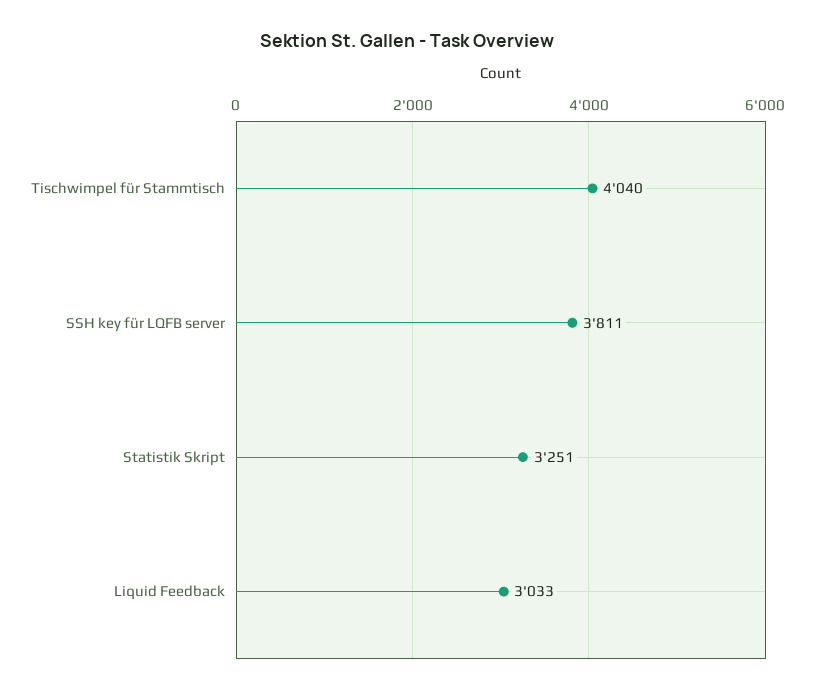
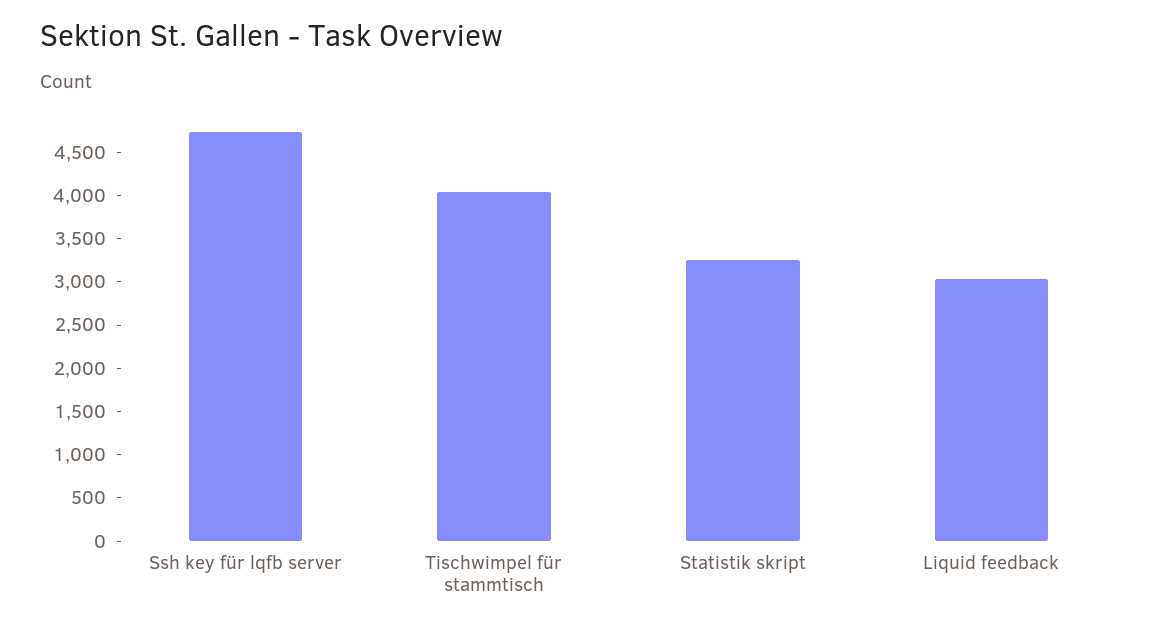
  {
    "Tischwimpel für Stammtisch": 4040,
-   "SSH key für LQFB server": 3811,
+   "SSH key für LQFB server": 4700,
    "Statistik Skript": 3251,
    "Liquid Feedback": 3033
  }

